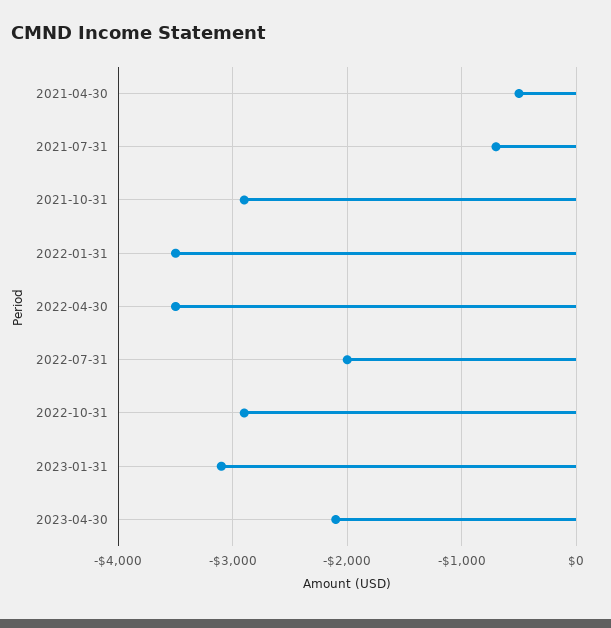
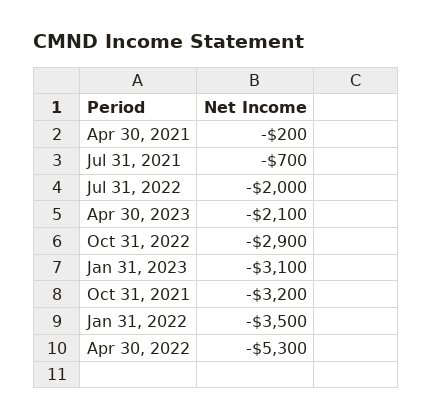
  {
-   "2021-04-30": -500,
+   "2021-04-30": -200,
    "2021-07-31": -700,
-   "2021-10-31": -2900,
+   "2021-10-31": -3200,
    "2022-01-31": -3500,
-   "2022-04-30": -3500,
+   "2022-04-30": -5300,
    "2022-07-31": -2000,
    "2022-10-31": -2900,
    "2023-01-31": -3100,
    "2023-04-30": -2100
  }

